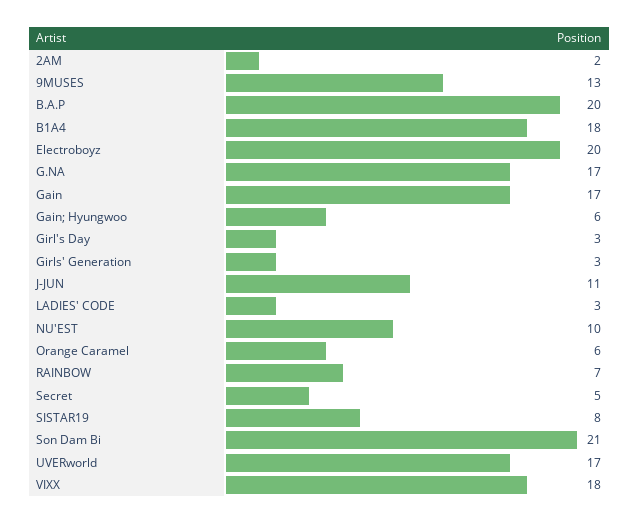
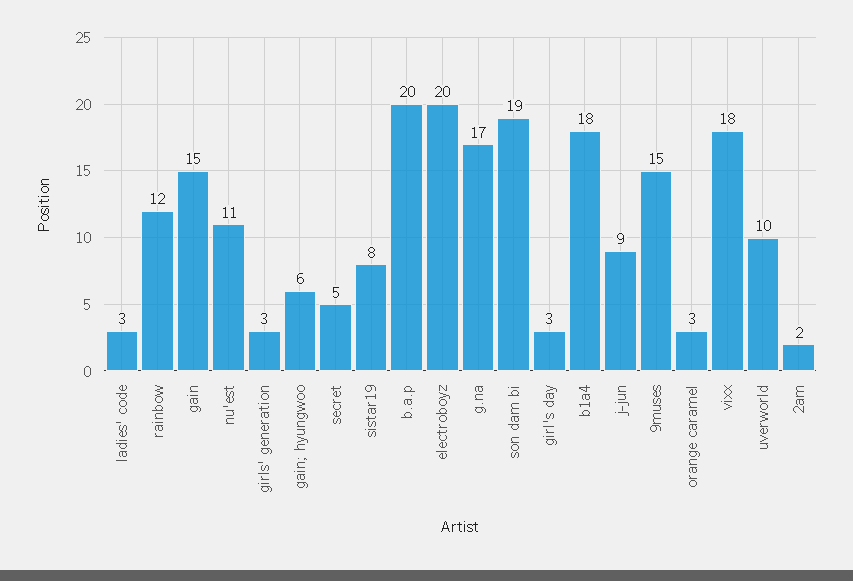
  {
    "2AM": 2,
-   "9MUSES": 13,
+   "9MUSES": 15,
    "B.A.P": 20,
    "B1A4": 18,
    "Electroboyz": 20,
    "G.NA": 17,
-   "Gain": 17,
+   "Gain": 15,
    "Gain; Hyungwoo": 6,
    "Girl's Day": 3,
    "Girls' Generation": 3,
-   "J-JUN": 11,
+   "J-JUN": 9,
    "LADIES' CODE": 3,
-   "NU'EST": 10,
+   "NU'EST": 11,
-   "Orange Caramel": 6,
+   "Orange Caramel": 3,
-   "RAINBOW": 7,
+   "RAINBOW": 12,
    "Secret": 5,
    "SISTAR19": 8,
-   "Son Dam Bi": 21,
+   "Son Dam Bi": 19,
-   "UVERworld": 17,
+   "UVERworld": 10,
    "VIXX": 18
  }

